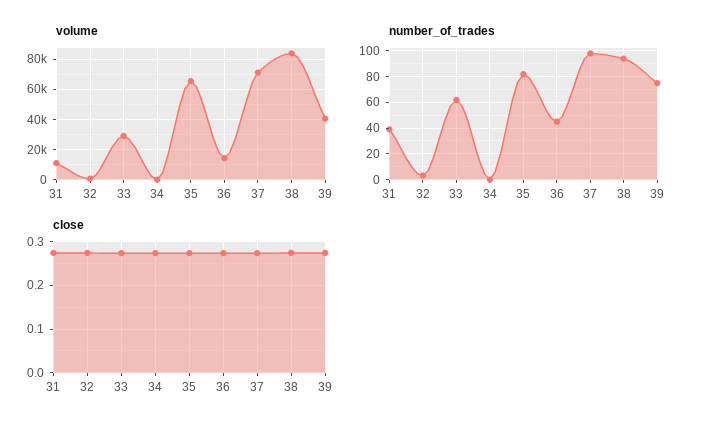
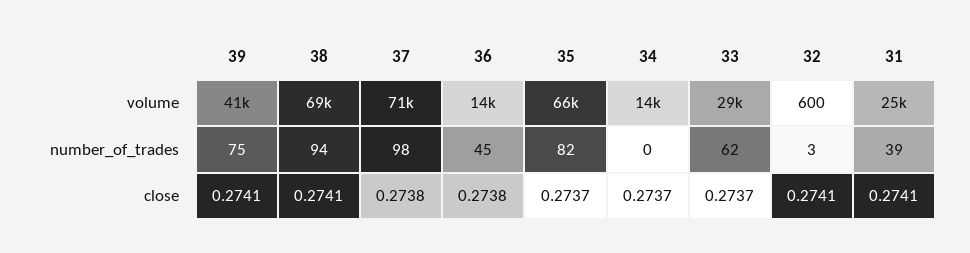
  {
    "volume": {
-     "31": 10000,
+     "31": 25000,
      "32": 600,
      "33": 29000,
-     "34": 0,
+     "34": 14000,
      "35": 66000,
      "36": 14000,
      "37": 71000,
-     "38": 85000,
+     "38": 69000,
      "39": 41000
    },
    "number_of_trades": {
      "31": 39,
      "32": 3,
      "33": 62,
      "34": 0,
      "35": 82,
      "36": 45,
      "37": 98,
      "38": 94,
      "39": 75
    },
    "close": {
      "31": 0.2741,
      "32": 0.2741,
      "33": 0.2737,
      "34": 0.2737,
      "35": 0.2737,
      "36": 0.2738,
      "37": 0.2738,
      "38": 0.2741,
      "39": 0.2741
    }
  }

